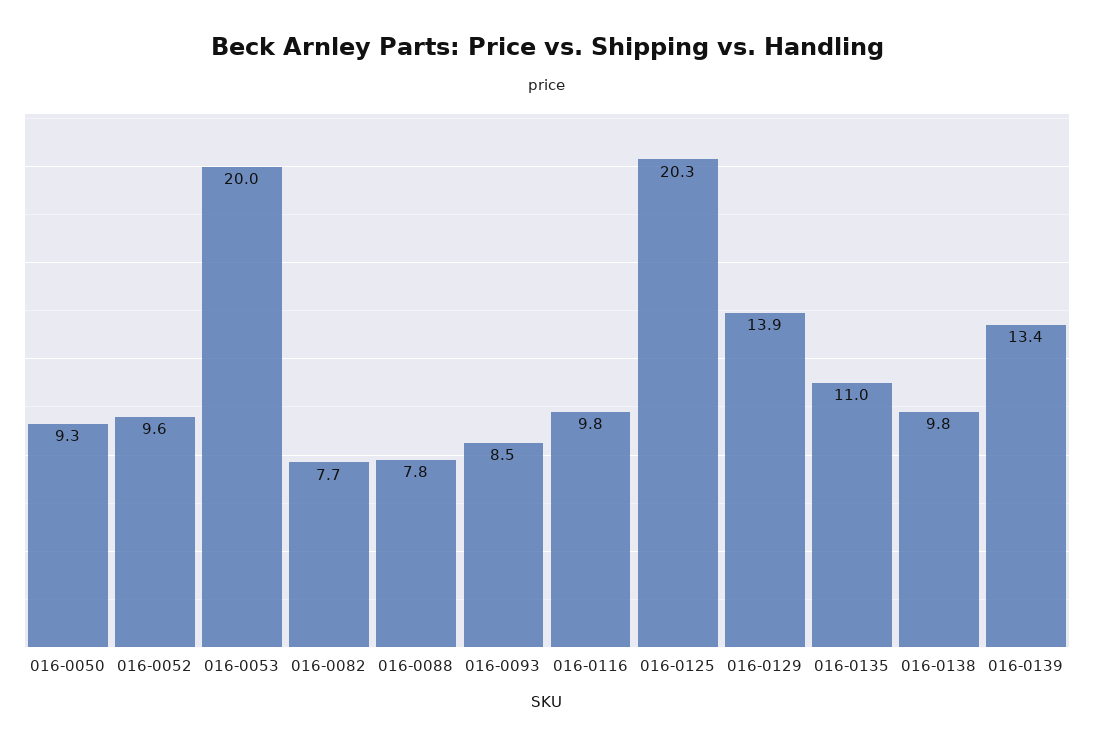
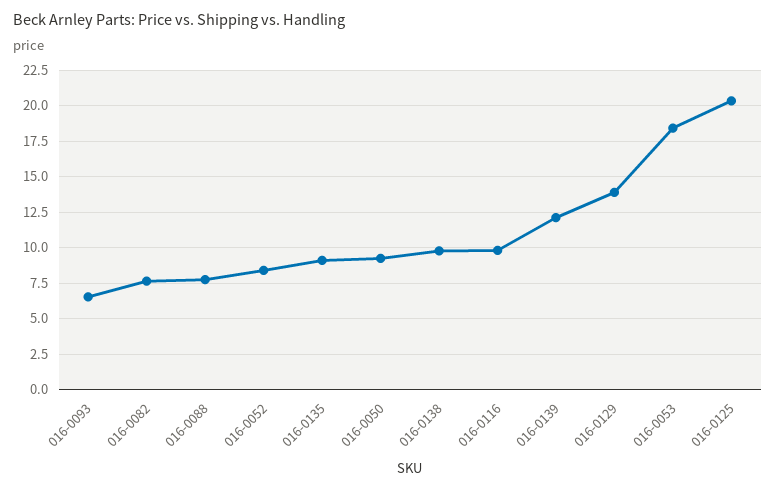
  {
    "016-0050": 9.3,
-   "016-0052": 9.6,
+   "016-0052": 8.5,
-   "016-0053": 20,
+   "016-0053": 18.5,
    "016-0082": 7.7,
    "016-0088": 7.8,
-   "016-0093": 8.5,
+   "016-0093": 6.5,
    "016-0116": 9.8,
    "016-0125": 20.3,
    "016-0129": 13.9,
-   "016-0135": 11,
+   "016-0135": 9,
    "016-0138": 9.8,
-   "016-0139": 13.4
+   "016-0139": 12
  }

